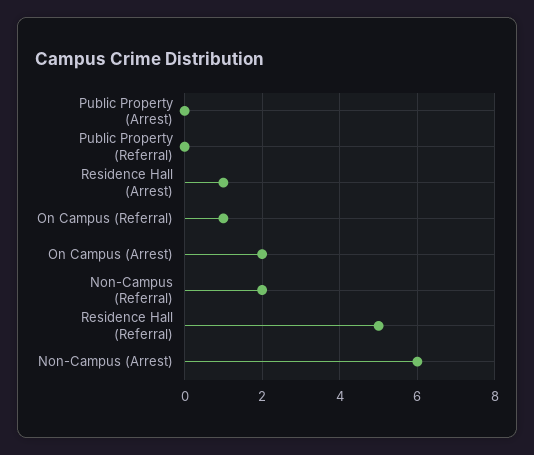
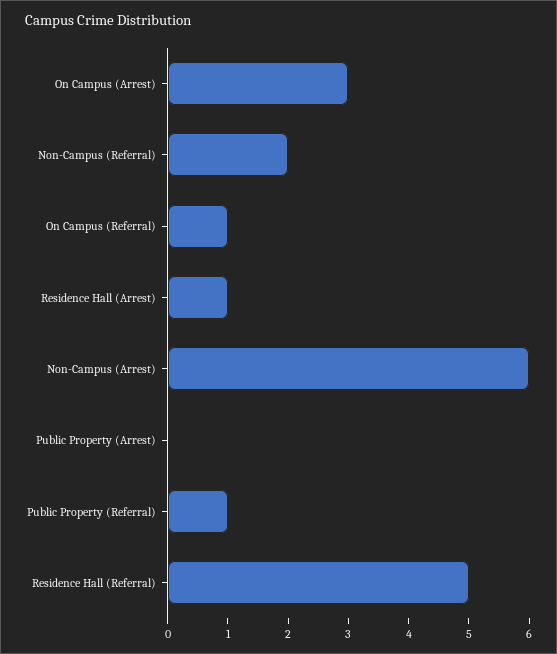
  {
    "Public Property (Arrest)": 0,
-   "Public Property (Referral)": 0,
+   "Public Property (Referral)": 1,
    "Residence Hall (Arrest)": 1,
    "On Campus (Referral)": 1,
-   "On Campus (Arrest)": 2,
+   "On Campus (Arrest)": 3,
    "Non-Campus (Referral)": 2,
    "Residence Hall (Referral)": 5,
    "Non-Campus (Arrest)": 6
  }

